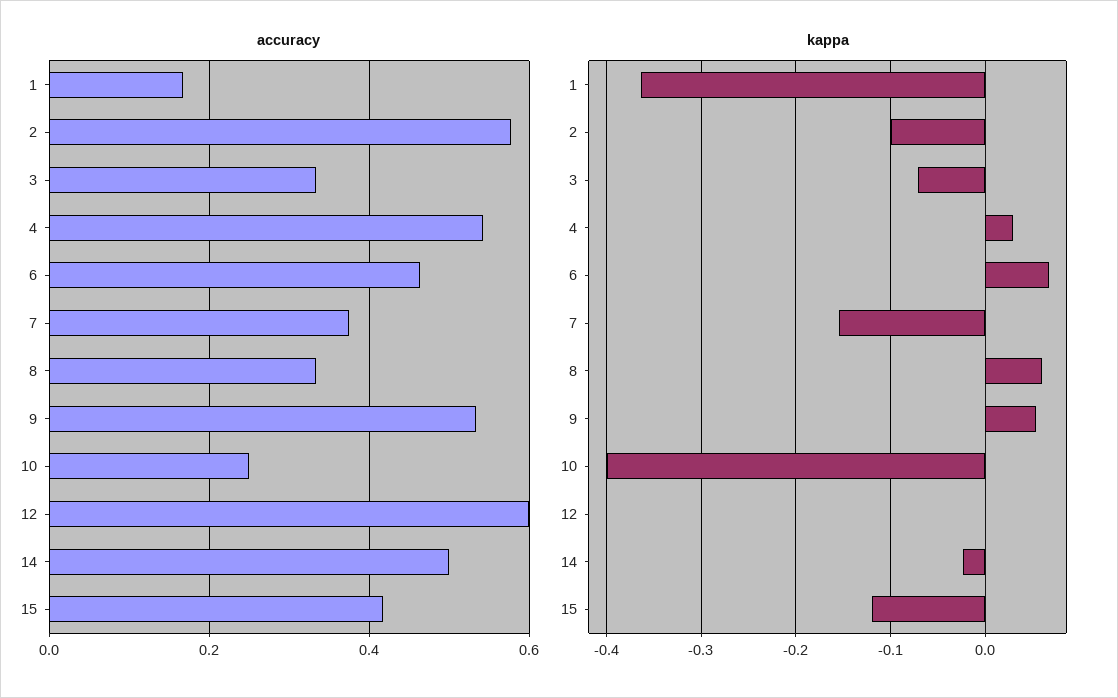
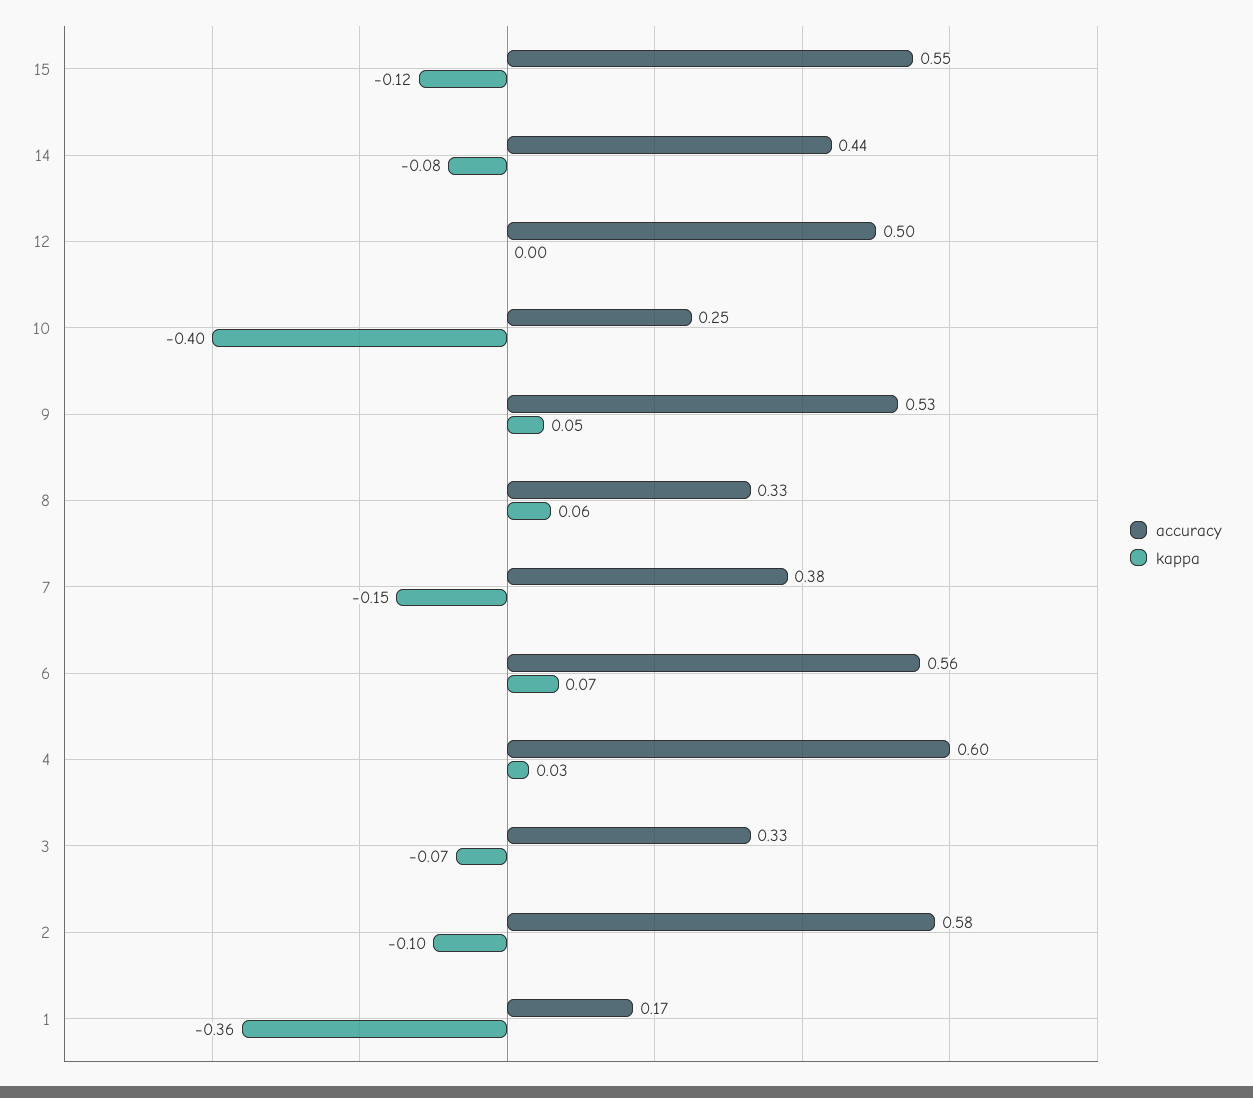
  {
    "accuracy": {
      "1": 0.17,
      "2": 0.58,
      "3": 0.33,
-     "4": 0.54,
+     "4": 0.6,
-     "6": 0.46,
+     "6": 0.56,
      "7": 0.38,
      "8": 0.33,
      "9": 0.53,
      "10": 0.25,
-     "12": 0.6,
+     "12": 0.5,
-     "14": 0.5,
+     "14": 0.44,
-     "15": 0.42
+     "15": 0.55
    },
    "kappa": {
      "1": -0.36,
      "2": -0.1,
      "3": -0.07,
      "4": 0.03,
      "6": 0.07,
      "7": -0.15,
      "8": 0.06,
      "9": 0.05,
      "10": -0.4,
      "12": 0,
-     "14": -0.02,
+     "14": -0.08,
      "15": -0.12
    }
  }

